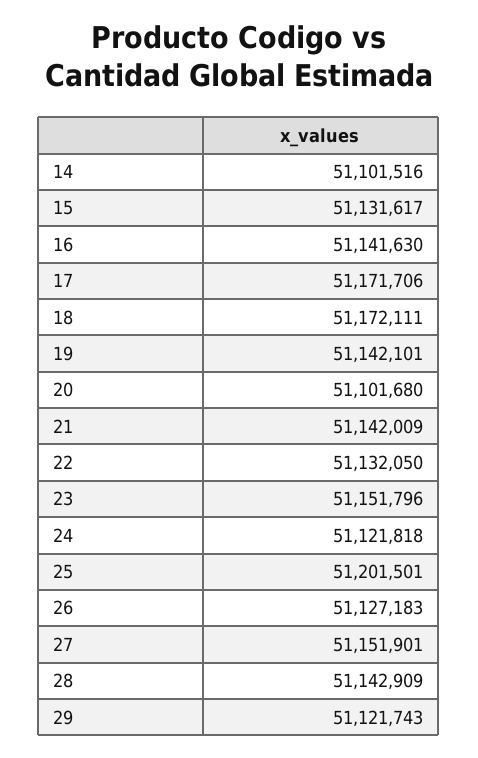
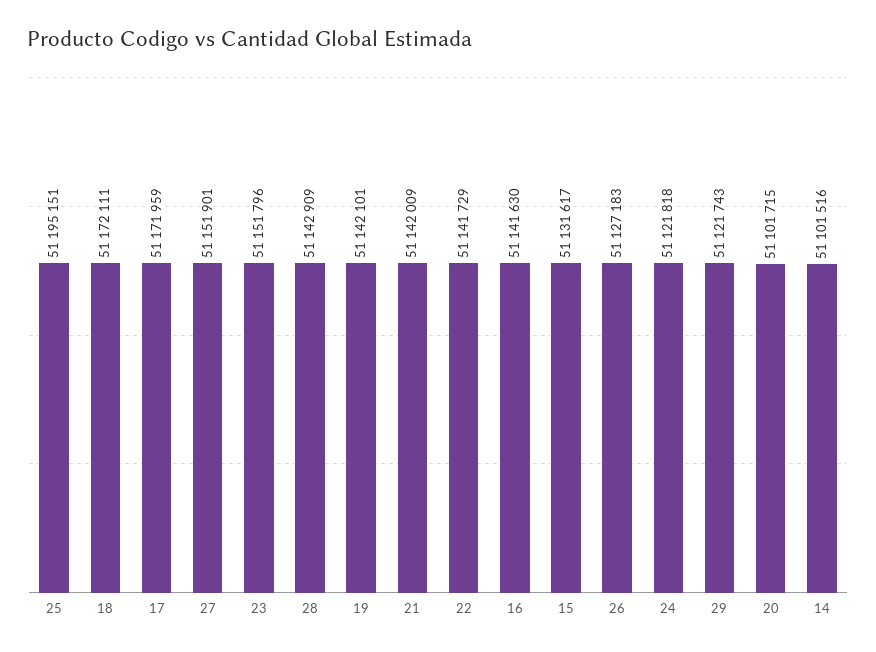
  {
    "14": 51101516,
    "15": 51131617,
    "16": 51141630,
-   "17": 51171706,
+   "17": 51171959,
    "18": 51172111,
    "19": 51142101,
-   "20": 51101680,
+   "20": 51101715,
    "21": 51142009,
-   "22": 51132050,
+   "22": 51141729,
    "23": 51151796,
    "24": 51121818,
-   "25": 51201501,
+   "25": 51195151,
    "26": 51127183,
    "27": 51151901,
    "28": 51142909,
    "29": 51121743
  }

